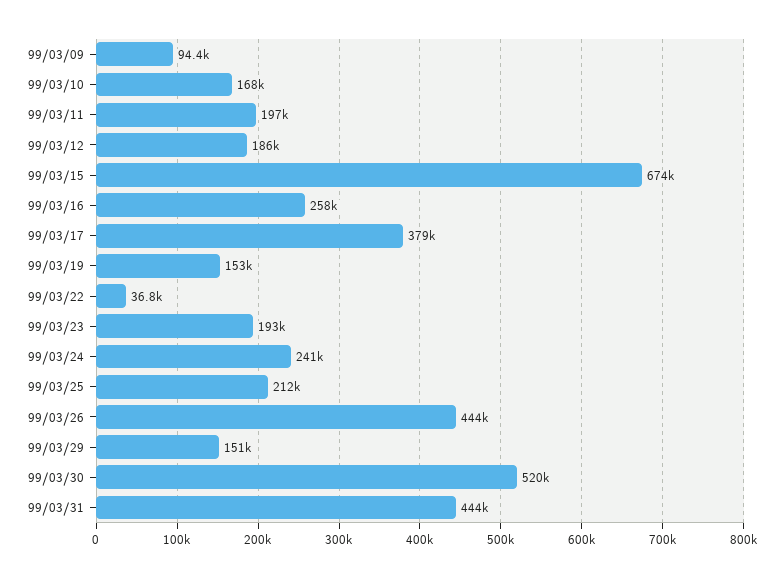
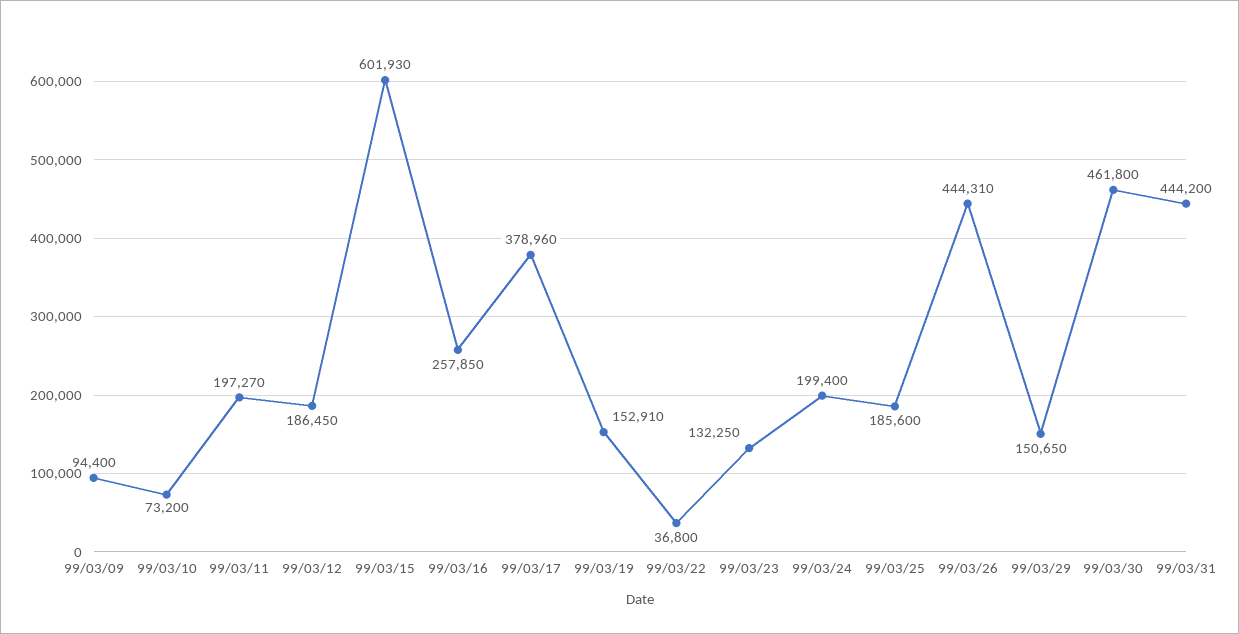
  {
    "99/03/09": 94400,
-   "99/03/10": 168000,
+   "99/03/10": 73200,
    "99/03/11": 197270,
    "99/03/12": 186450,
-   "99/03/15": 674000,
+   "99/03/15": 601930,
    "99/03/16": 257850,
    "99/03/17": 378960,
    "99/03/19": 152910,
    "99/03/22": 36800,
-   "99/03/23": 193000,
+   "99/03/23": 132250,
-   "99/03/24": 241000,
+   "99/03/24": 199400,
-   "99/03/25": 212000,
+   "99/03/25": 185600,
    "99/03/26": 444310,
    "99/03/29": 150650,
-   "99/03/30": 520000,
+   "99/03/30": 461800,
    "99/03/31": 444200
  }

